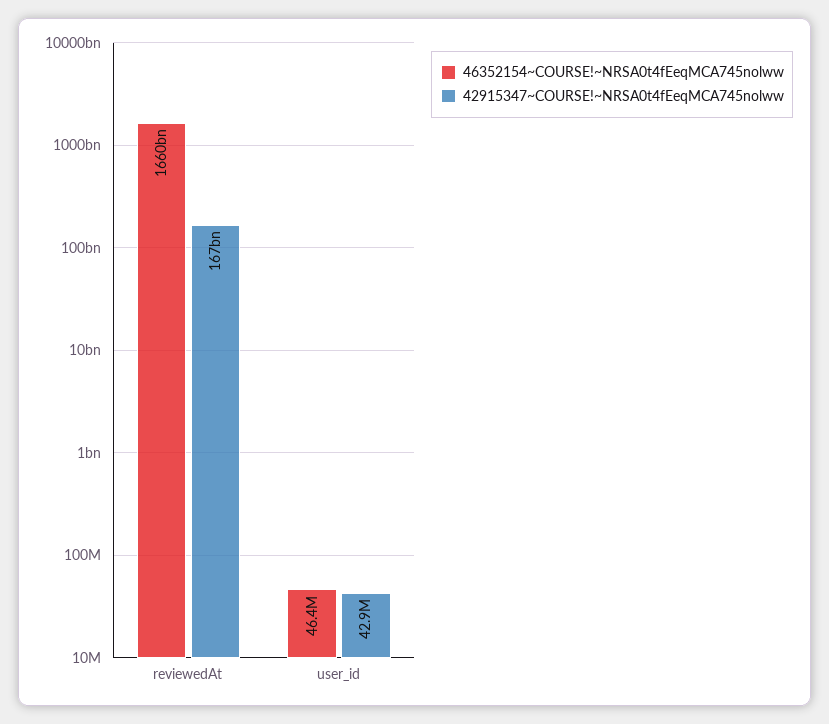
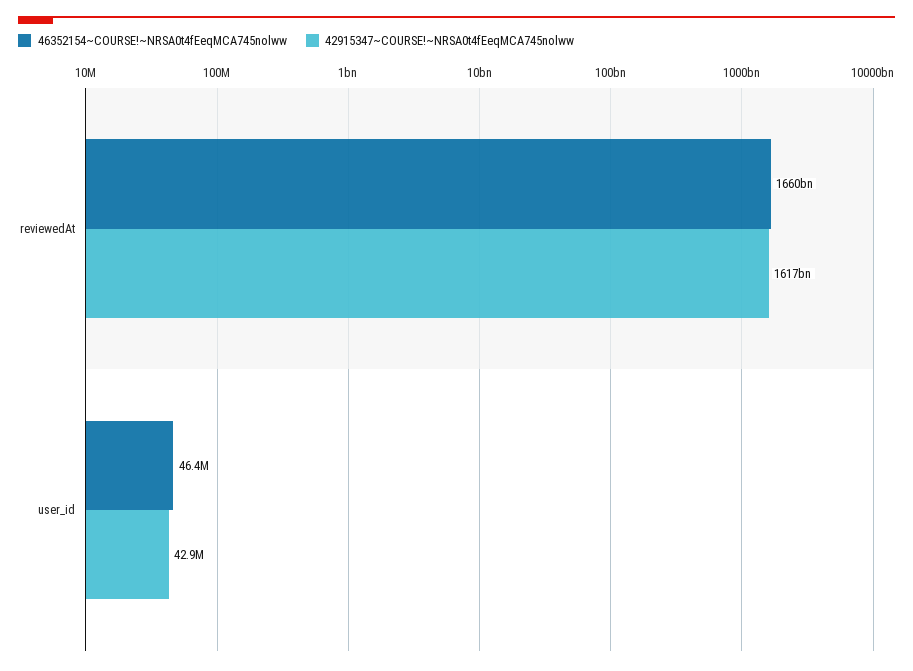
  {
    "46352154~COURSE!~NRSA0t4fEeqMCA745nolww": {
      "reviewedAt": 1660000000000,
      "user_id": 46400000
    },
    "42915347~COURSE!~NRSA0t4fEeqMCA745nolww": {
-     "reviewedAt": 167000000000,
+     "reviewedAt": 1617000000000,
      "user_id": 42900000
    }
  }

